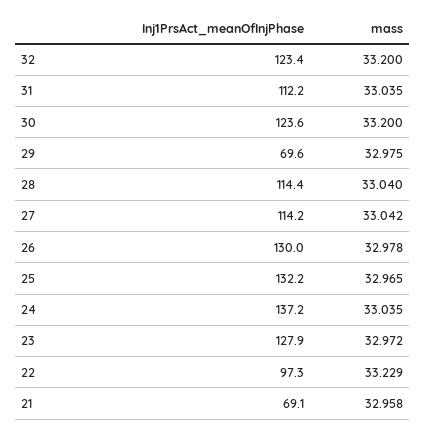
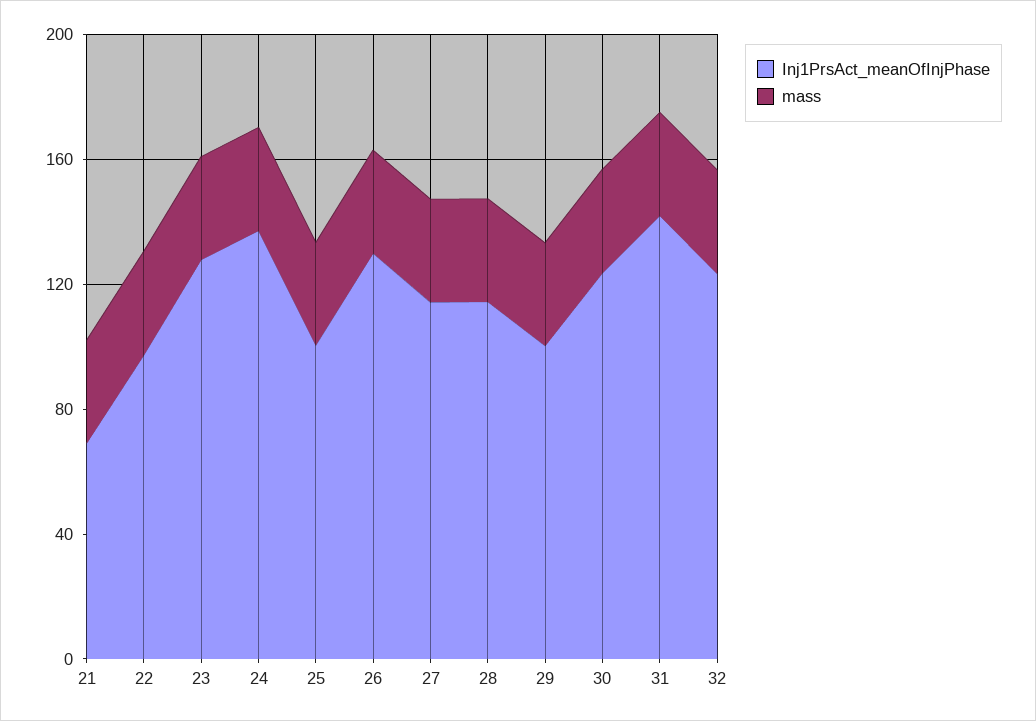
  {
    "Inj1PrsAct_meanOfInjPhase": {
      "32": 123.4,
-     "31": 112.2,
+     "31": 140,
      "30": 123.6,
-     "29": 69.6,
+     "29": 100,
      "28": 114.4,
      "27": 114.2,
      "26": 130,
-     "25": 132.2,
+     "25": 100,
      "24": 137.2,
      "23": 127.9,
      "22": 97.3,
      "21": 69.1
    },
    "mass": {
      "32": 33.2,
      "31": 33.035,
      "30": 33.2,
      "29": 32.975,
      "28": 33.04,
      "27": 33.042,
      "26": 32.978,
      "25": 32.965,
      "24": 33.035,
      "23": 32.972,
      "22": 33.229,
      "21": 32.958
    }
  }

